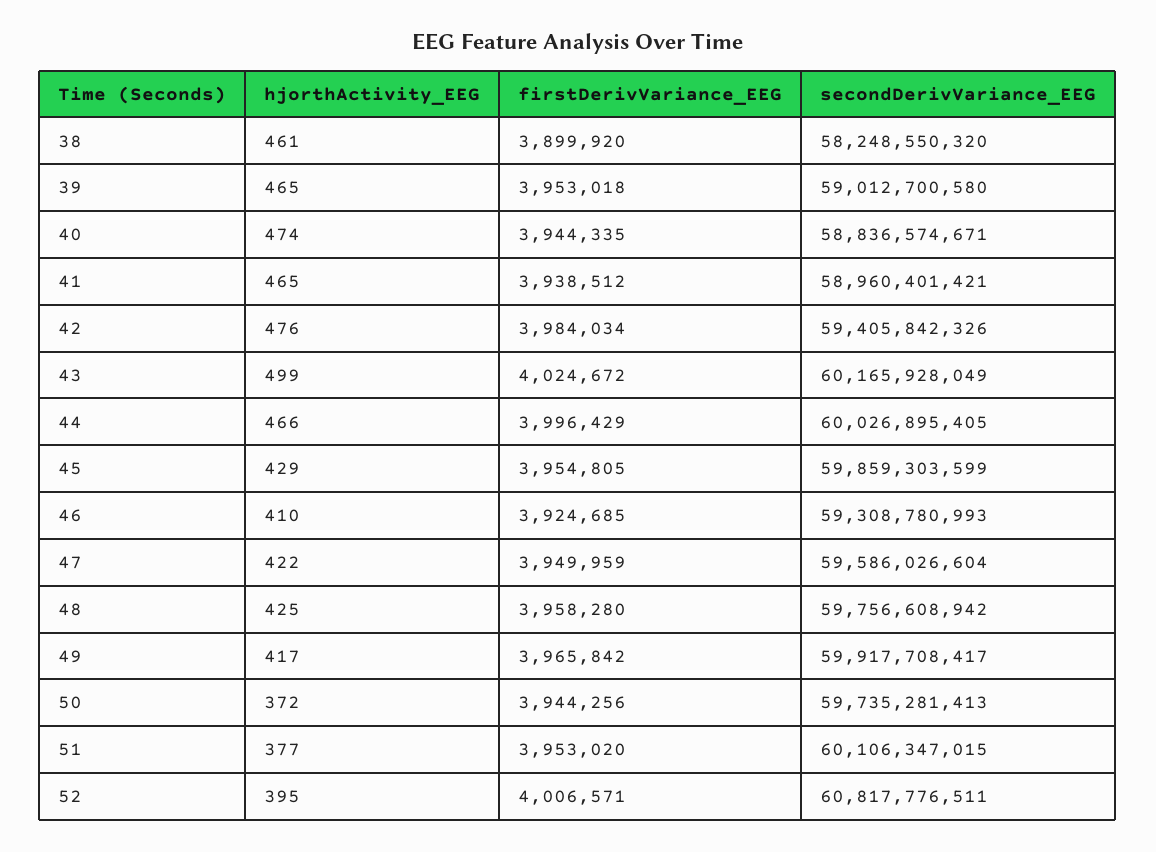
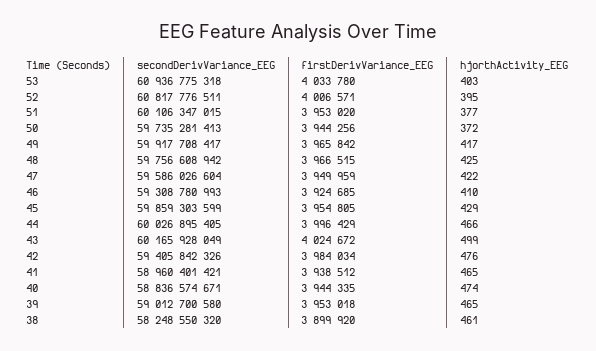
  {
    "hjorthActivity_EEG": {
      "38": 461,
      "39": 465,
      "40": 474,
      "41": 465,
      "42": 476,
      "43": 499,
      "44": 466,
      "45": 429,
      "46": 410,
      "47": 422,
      "48": 425,
      "49": 417,
      "50": 372,
      "51": 377,
-     "52": 395
+     "52": 395,
+     "53": 403
    },
    "firstDerivVariance_EEG": {
      "38": 3899920,
      "39": 3953018,
      "40": 3944335,
      "41": 3938512,
      "42": 3984034,
      "43": 4024672,
      "44": 3996429,
      "45": 3954805,
      "46": 3924685,
      "47": 3949959,
-     "48": 3958280,
+     "48": 3966515,
      "49": 3965842,
      "50": 3944256,
      "51": 3953020,
-     "52": 4006571
+     "52": 4006571,
+     "53": 4033780
    },
    "secondDerivVariance_EEG": {
      "38": 58248550320,
      "39": 59012700580,
      "40": 58836574671,
      "41": 58960401421,
      "42": 59405842326,
      "43": 60165928049,
      "44": 60026895405,
      "45": 59859303599,
      "46": 59308780993,
      "47": 59586026604,
      "48": 59756608942,
      "49": 59917708417,
      "50": 59735281413,
      "51": 60106347015,
-     "52": 60817776511
+     "52": 60817776511,
+     "53": 60936775318
    }
  }

